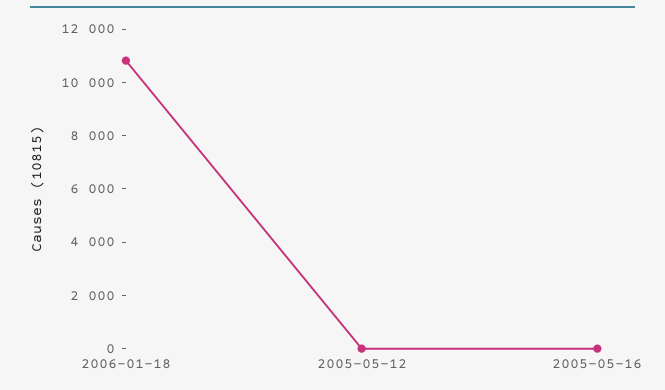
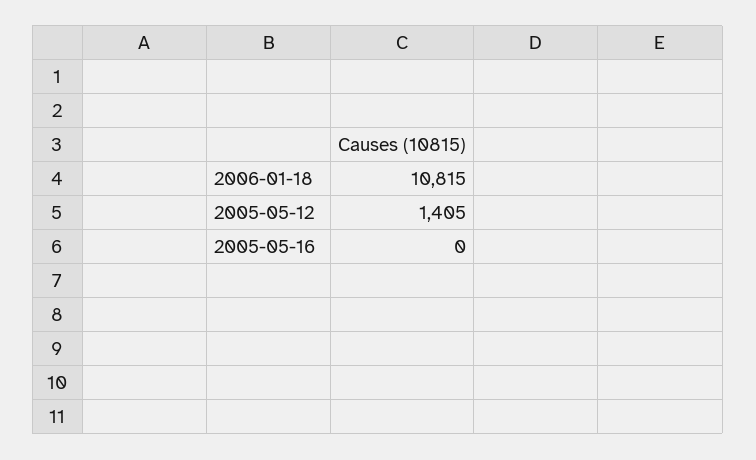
  {
    "2006-01-18": 10815,
-   "2005-05-12": 0,
+   "2005-05-12": 1405,
    "2005-05-16": 0
  }

